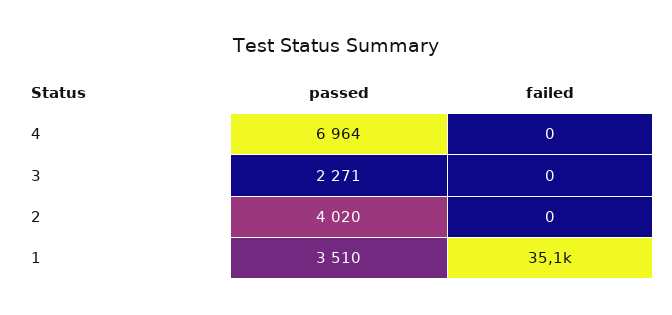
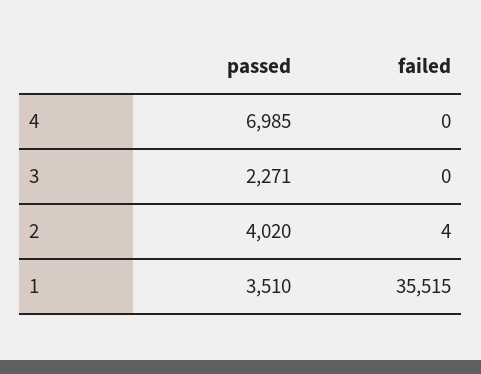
  {
    "passed": {
-     "4": 6964,
+     "4": 6985,
      "3": 2271,
      "2": 4020,
      "1": 3510
    },
    "failed": {
      "4": 0,
      "3": 0,
-     "2": 0,
+     "2": 4,
-     "1": 35100
+     "1": 35515
    }
  }

